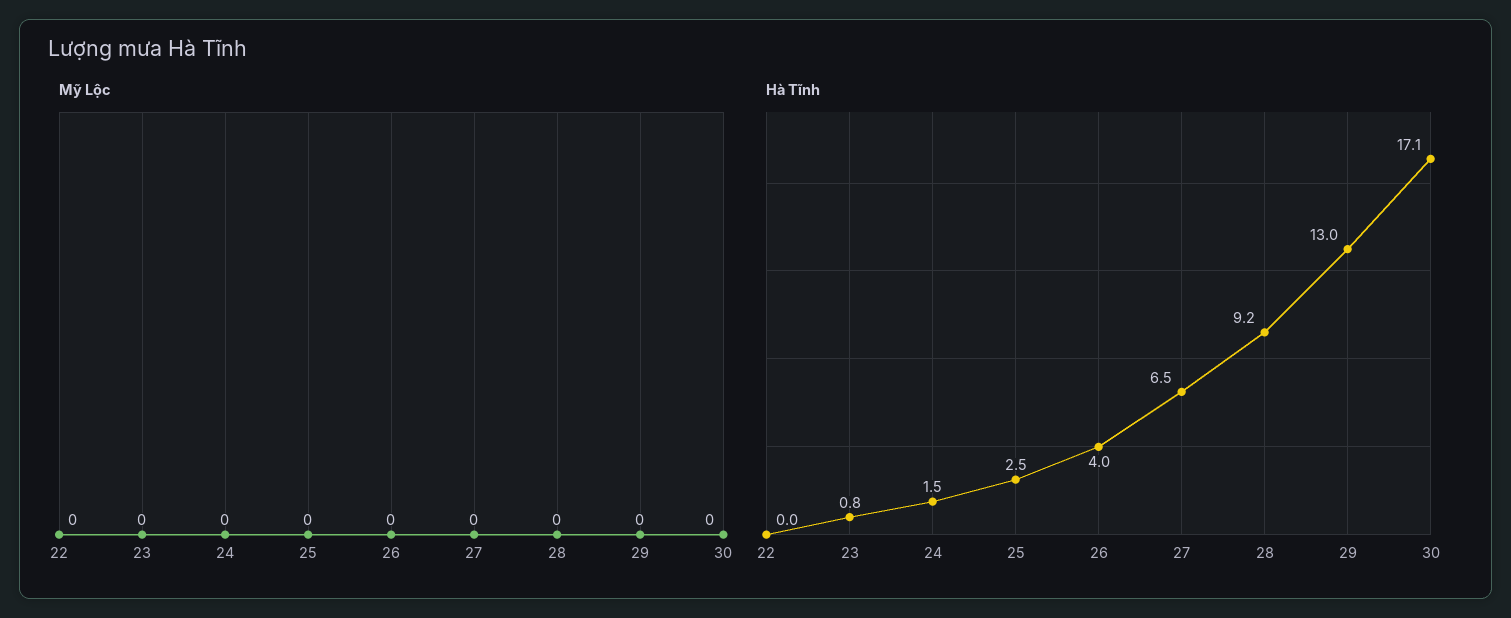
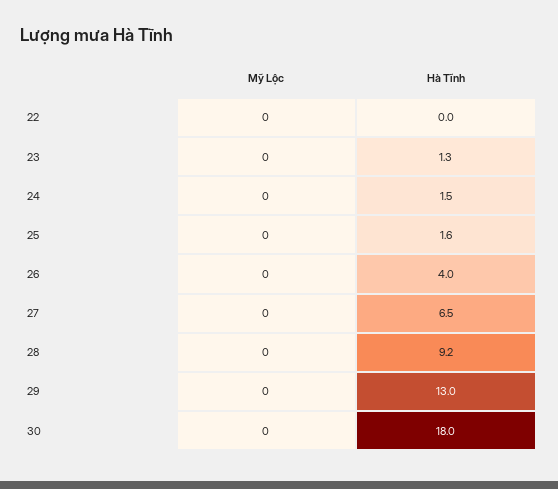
  {
    "Mỹ Lộc": {
      "22": 0,
      "23": 0,
      "24": 0,
      "25": 0,
      "26": 0,
      "27": 0,
      "28": 0,
      "29": 0,
      "30": 0
    },
    "Hà Tĩnh": {
      "22": 0,
-     "23": 0.8,
+     "23": 1.3,
      "24": 1.5,
-     "25": 2.5,
+     "25": 1.6,
      "26": 4,
      "27": 6.5,
      "28": 9.2,
      "29": 13,
-     "30": 17.1
+     "30": 18
    }
  }

